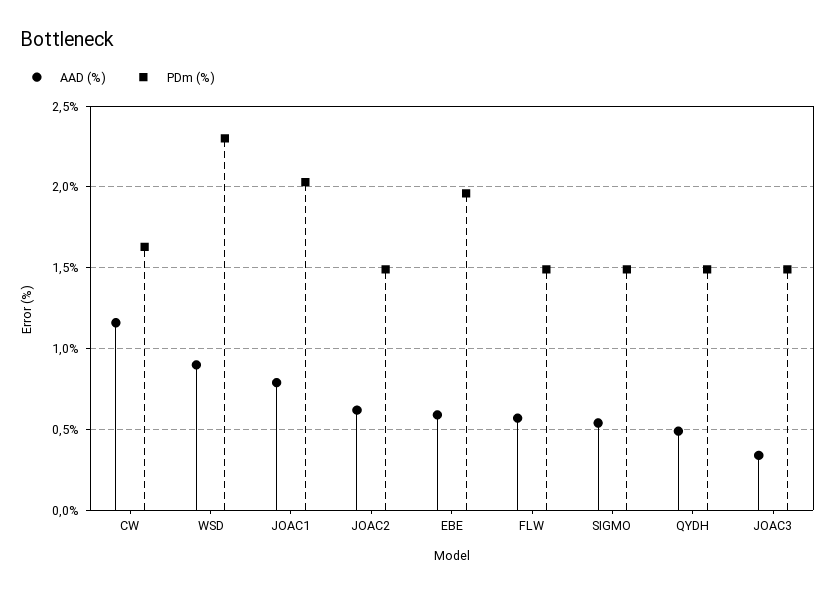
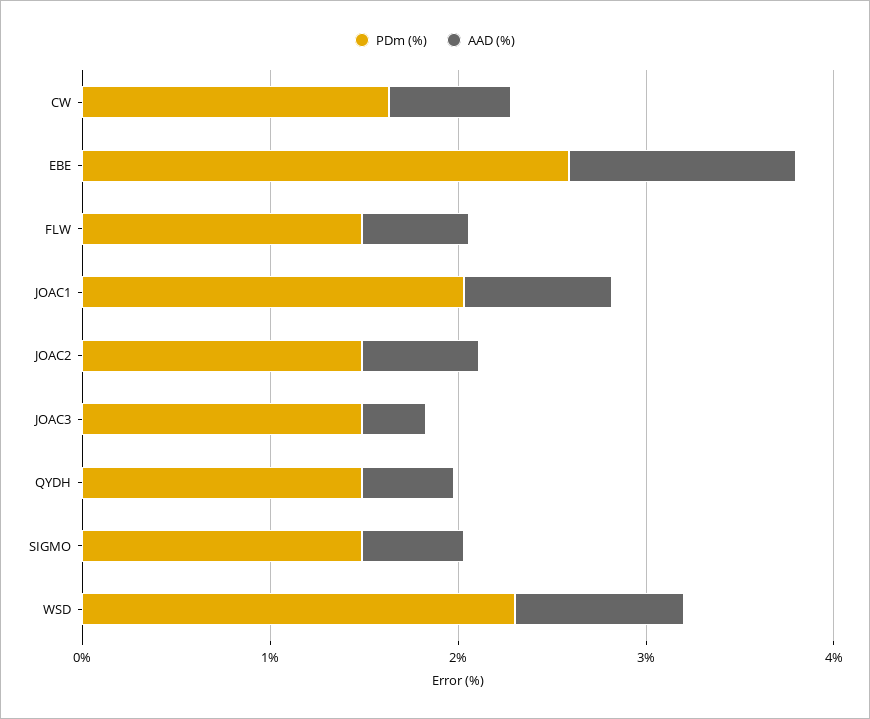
  {
    "AAD (%)": {
-     "CW": 1.15,
+     "CW": 0.6,
      "WSD": 0.9,
      "JOAC1": 0.8,
      "JOAC2": 0.6,
-     "EBE": 0.6,
+     "EBE": 1.2,
      "FLW": 0.55,
      "SIGMO": 0.55,
      "QYDH": 0.5,
      "JOAC3": 0.35
    },
    "PDm (%)": {
      "CW": 1.65,
      "WSD": 2.3,
      "JOAC1": 2.05,
      "JOAC2": 1.5,
-     "EBE": 1.95,
+     "EBE": 2.6,
      "FLW": 1.5,
      "SIGMO": 1.5,
      "QYDH": 1.5,
      "JOAC3": 1.5
    }
  }

